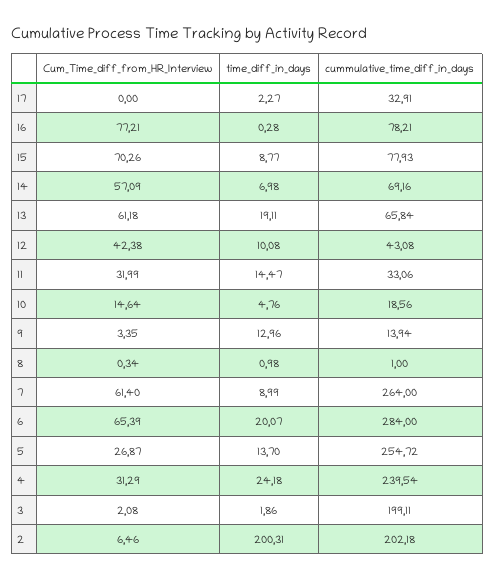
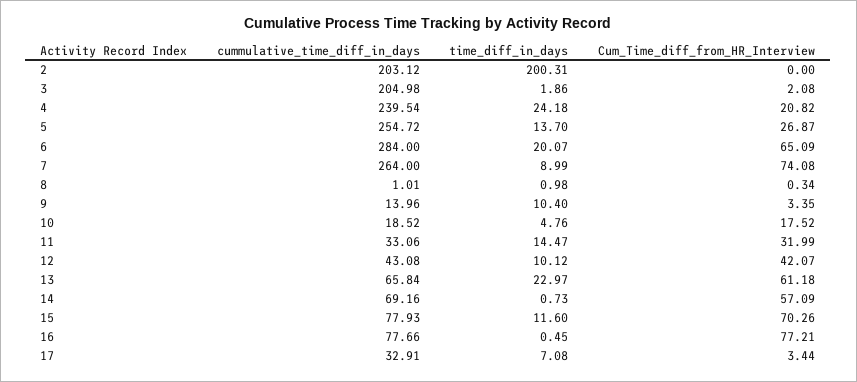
  {
    "Cum_Time_diff_from_HR_Interview": {
-     "17": 0,
+     "17": 3.44,
      "16": 77.21,
      "15": 70.26,
      "14": 57.09,
      "13": 61.18,
-     "12": 42.38,
+     "12": 42.07,
      "11": 31.99,
-     "10": 14.64,
+     "10": 17.52,
      "9": 3.35,
      "8": 0.34,
-     "7": 61.4,
+     "7": 74.08,
-     "6": 65.39,
+     "6": 65.09,
      "5": 26.87,
-     "4": 31.29,
+     "4": 20.82,
      "3": 2.08,
-     "2": 6.46
+     "2": 0
    },
    "time_diff_in_days": {
-     "17": 2.27,
+     "17": 7.08,
-     "16": 0.28,
+     "16": 0.45,
-     "15": 8.77,
+     "15": 11.6,
-     "14": 6.98,
+     "14": 0.73,
-     "13": 19.11,
+     "13": 22.97,
-     "12": 10.08,
+     "12": 10.12,
      "11": 14.47,
      "10": 4.76,
-     "9": 12.96,
+     "9": 10.4,
      "8": 0.98,
      "7": 8.99,
      "6": 20.07,
      "5": 13.7,
      "4": 24.18,
      "3": 1.86,
      "2": 200.31
    },
    "cummulative_time_diff_in_days": {
      "17": 32.91,
-     "16": 78.21,
+     "16": 77.66,
      "15": 77.93,
      "14": 69.16,
      "13": 65.84,
      "12": 43.08,
      "11": 33.06,
-     "10": 18.56,
+     "10": 18.52,
-     "9": 13.94,
+     "9": 13.96,
-     "8": 1,
+     "8": 1.01,
      "7": 264,
      "6": 284,
      "5": 254.72,
      "4": 239.54,
-     "3": 199.11,
+     "3": 204.98,
-     "2": 202.18
+     "2": 203.12
    }
  }

